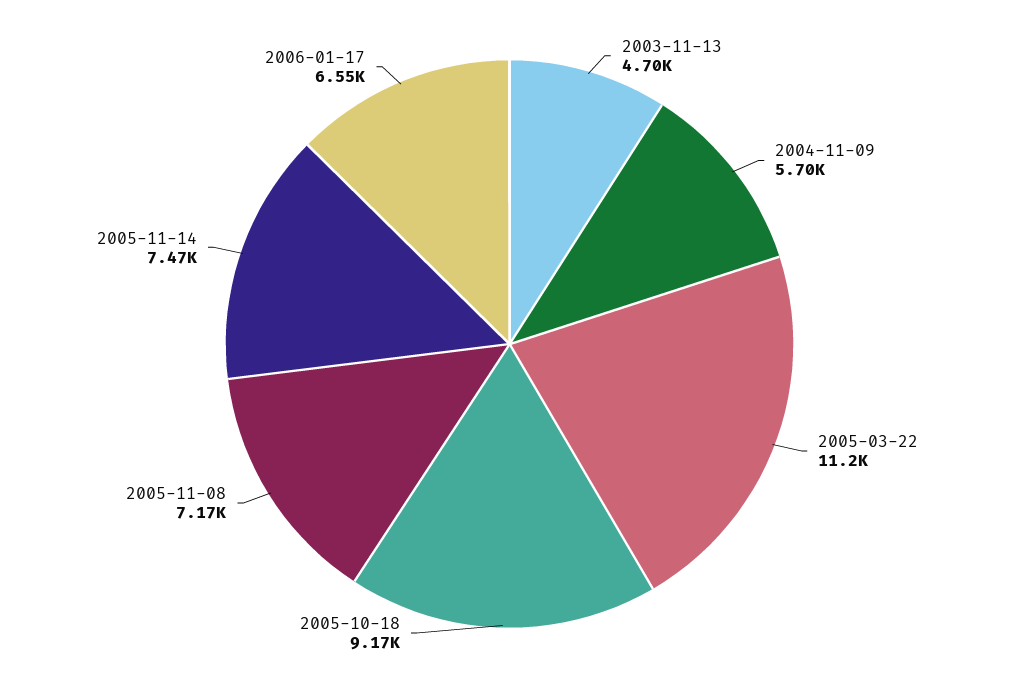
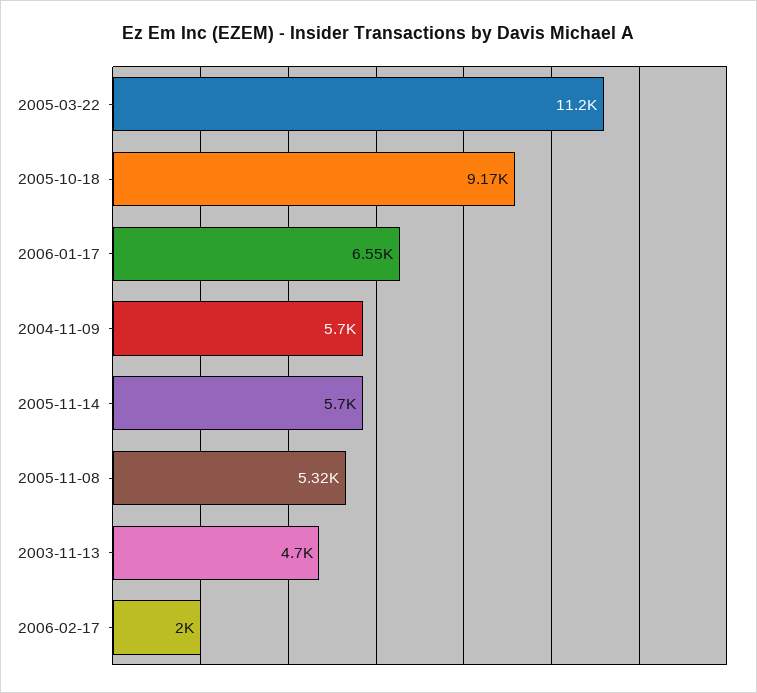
  {
    "2003-11-13": 4700,
    "2004-11-09": 5700,
    "2005-03-22": 11200,
    "2005-10-18": 9170,
-   "2005-11-08": 7170,
+   "2005-11-08": 5320,
-   "2005-11-14": 7470,
+   "2005-11-14": 5700,
-   "2006-01-17": 6550
+   "2006-01-17": 6550,
+   "2006-02-17": 2000
  }

